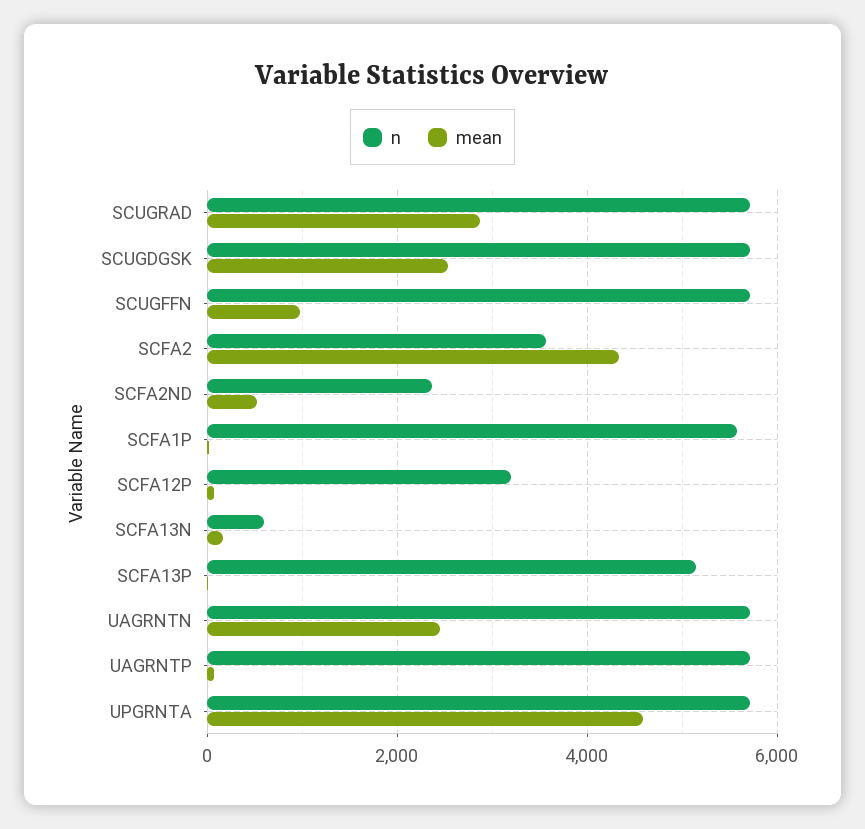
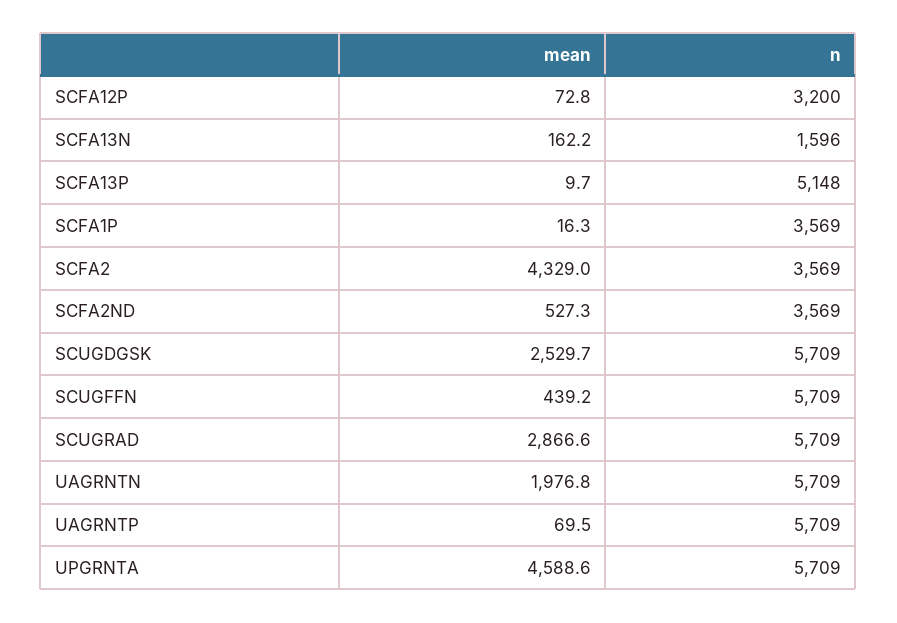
  {
    "n": {
      "SCUGRAD": 5709,
      "SCUGDGSK": 5709,
      "SCUGFFN": 5709,
      "SCFA2": 3569,
-     "SCFA2ND": 2400,
+     "SCFA2ND": 3569,
-     "SCFA1P": 5600,
+     "SCFA1P": 3569,
      "SCFA12P": 3200,
-     "SCFA13N": 600,
+     "SCFA13N": 1596,
      "SCFA13P": 5148,
      "UAGRNTN": 5709,
      "UAGRNTP": 5709,
      "UPGRNTA": 5709
    },
    "mean": {
      "SCUGRAD": 2866.6,
      "SCUGDGSK": 2529.7,
-     "SCUGFFN": 1000,
+     "SCUGFFN": 439.2,
      "SCFA2": 4329,
      "SCFA2ND": 527.3,
      "SCFA1P": 16.3,
      "SCFA12P": 72.8,
      "SCFA13N": 162.2,
      "SCFA13P": 9.7,
-     "UAGRNTN": 2400,
+     "UAGRNTN": 1976.8,
      "UAGRNTP": 69.5,
      "UPGRNTA": 4588.6
    }
  }

